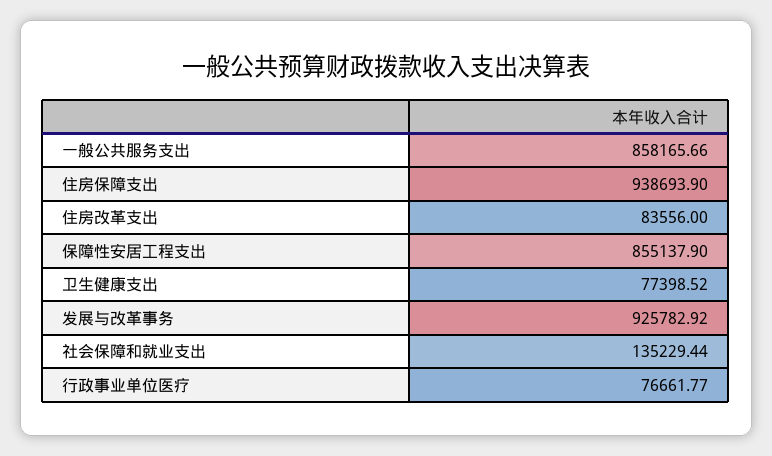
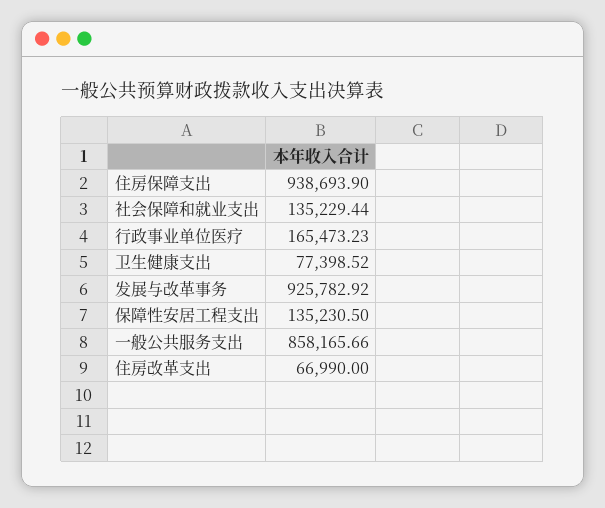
  {
    "一般公共服务支出": 858165.66,
    "住房保障支出": 938693.9,
-   "住房改革支出": 83556,
+   "住房改革支出": 66990,
-   "保障性安居工程支出": 855137.9,
+   "保障性安居工程支出": 135230.5,
    "卫生健康支出": 77398.52,
    "发展与改革事务": 925782.92,
    "社会保障和就业支出": 135229.44,
-   "行政事业单位医疗": 76661.77
+   "行政事业单位医疗": 165473.23
  }

